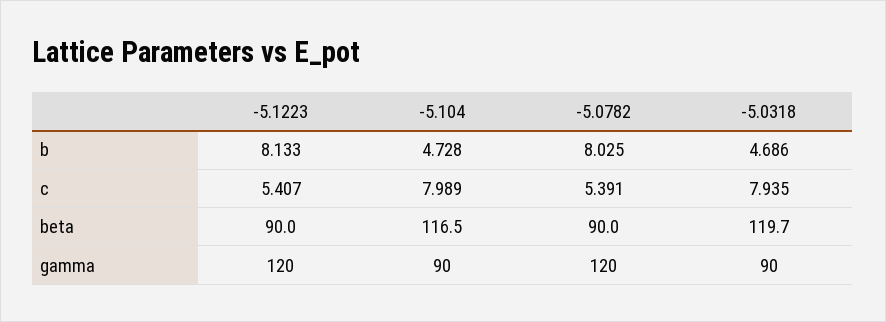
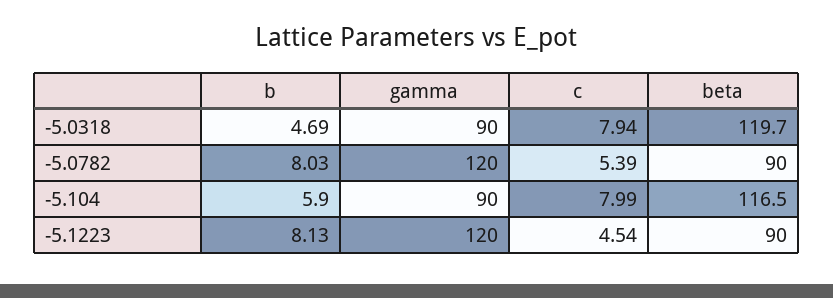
  {
    "-5.1223": {
      "b": 8.133,
-     "c": 5.407,
+     "c": 4.54,
      "beta": 90,
      "gamma": 120
    },
    "-5.104": {
-     "b": 4.728,
+     "b": 5.9,
      "c": 7.989,
      "beta": 116.5,
      "gamma": 90
    },
    "-5.0782": {
      "b": 8.025,
      "c": 5.391,
      "beta": 90,
      "gamma": 120
    },
    "-5.0318": {
      "b": 4.686,
      "c": 7.935,
      "beta": 119.7,
      "gamma": 90
    }
  }

